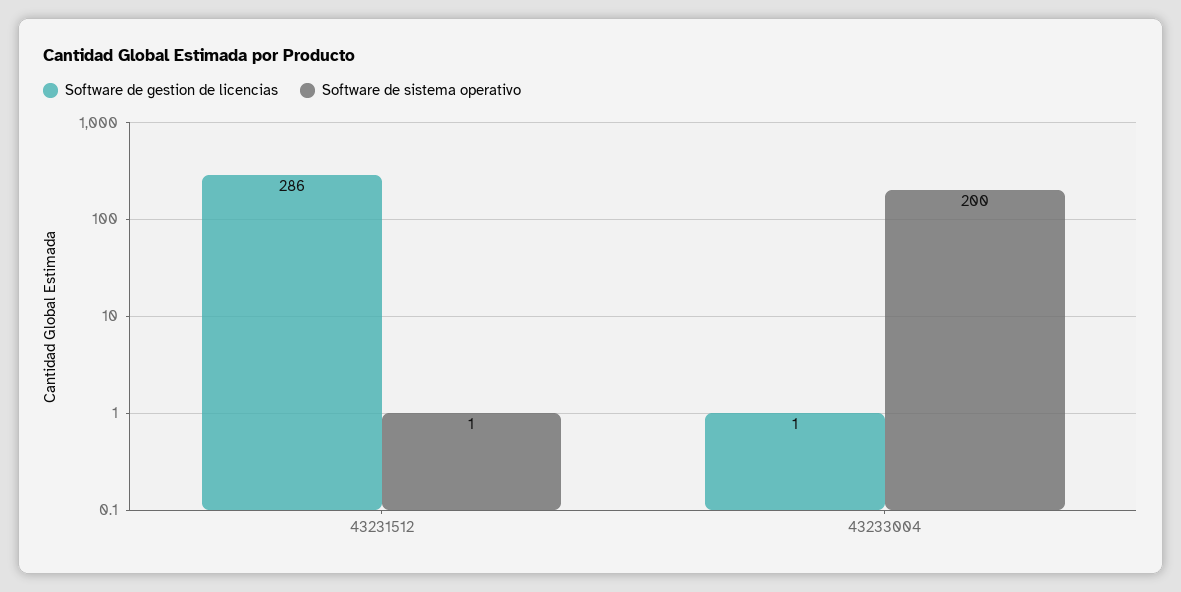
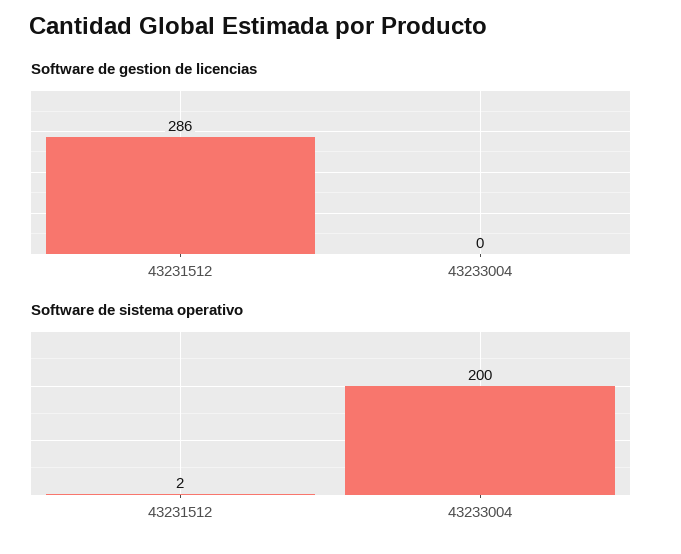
  {
    "Software de gestion de licencias": {
      "43231512": 286,
-     "43233004": 1
+     "43233004": 0
    },
    "Software de sistema operativo": {
-     "43231512": 1,
+     "43231512": 2,
      "43233004": 200
    }
  }

